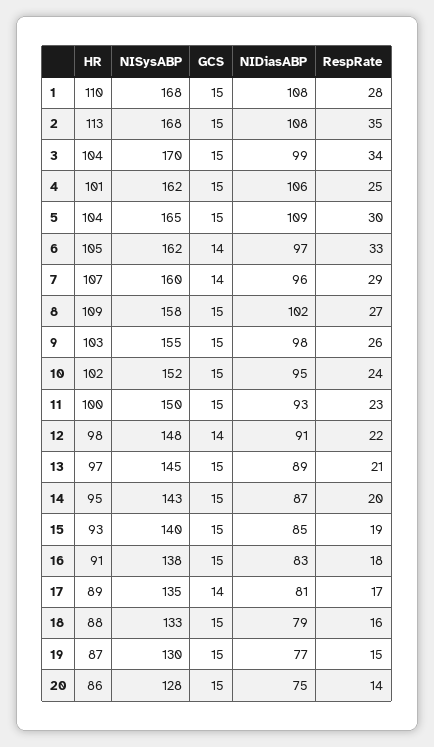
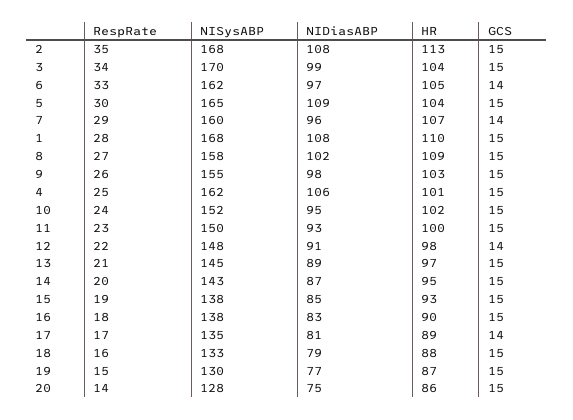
  {
    "HR": {
      "1": 110,
      "2": 113,
      "3": 104,
      "4": 101,
      "5": 104,
      "6": 105,
      "7": 107,
      "8": 109,
      "9": 103,
      "10": 102,
      "11": 100,
      "12": 98,
      "13": 97,
      "14": 95,
      "15": 93,
-     "16": 91,
+     "16": 90,
      "17": 89,
      "18": 88,
      "19": 87,
      "20": 86
    },
    "NISysABP": {
      "1": 168,
      "2": 168,
      "3": 170,
      "4": 162,
      "5": 165,
      "6": 162,
      "7": 160,
      "8": 158,
      "9": 155,
      "10": 152,
      "11": 150,
      "12": 148,
      "13": 145,
      "14": 143,
-     "15": 140,
+     "15": 138,
      "16": 138,
      "17": 135,
      "18": 133,
      "19": 130,
      "20": 128
    },
    "GCS": {
      "1": 15,
      "2": 15,
      "3": 15,
      "4": 15,
      "5": 15,
      "6": 14,
      "7": 14,
      "8": 15,
      "9": 15,
      "10": 15,
      "11": 15,
      "12": 14,
      "13": 15,
      "14": 15,
      "15": 15,
      "16": 15,
      "17": 14,
      "18": 15,
      "19": 15,
      "20": 15
    },
    "NIDiasABP": {
      "1": 108,
      "2": 108,
      "3": 99,
      "4": 106,
      "5": 109,
      "6": 97,
      "7": 96,
      "8": 102,
      "9": 98,
      "10": 95,
      "11": 93,
      "12": 91,
      "13": 89,
      "14": 87,
      "15": 85,
      "16": 83,
      "17": 81,
      "18": 79,
      "19": 77,
      "20": 75
    },
    "RespRate": {
      "1": 28,
      "2": 35,
      "3": 34,
      "4": 25,
      "5": 30,
      "6": 33,
      "7": 29,
      "8": 27,
      "9": 26,
      "10": 24,
      "11": 23,
      "12": 22,
      "13": 21,
      "14": 20,
      "15": 19,
      "16": 18,
      "17": 17,
      "18": 16,
      "19": 15,
      "20": 14
    }
  }

